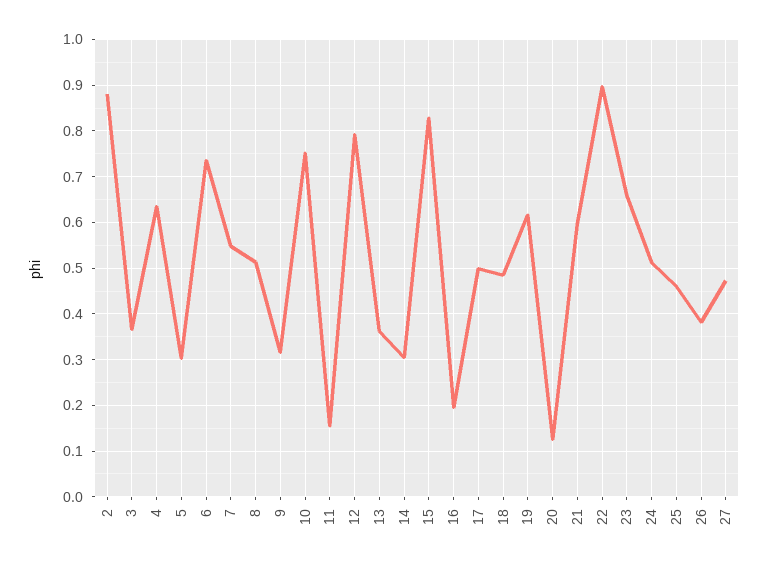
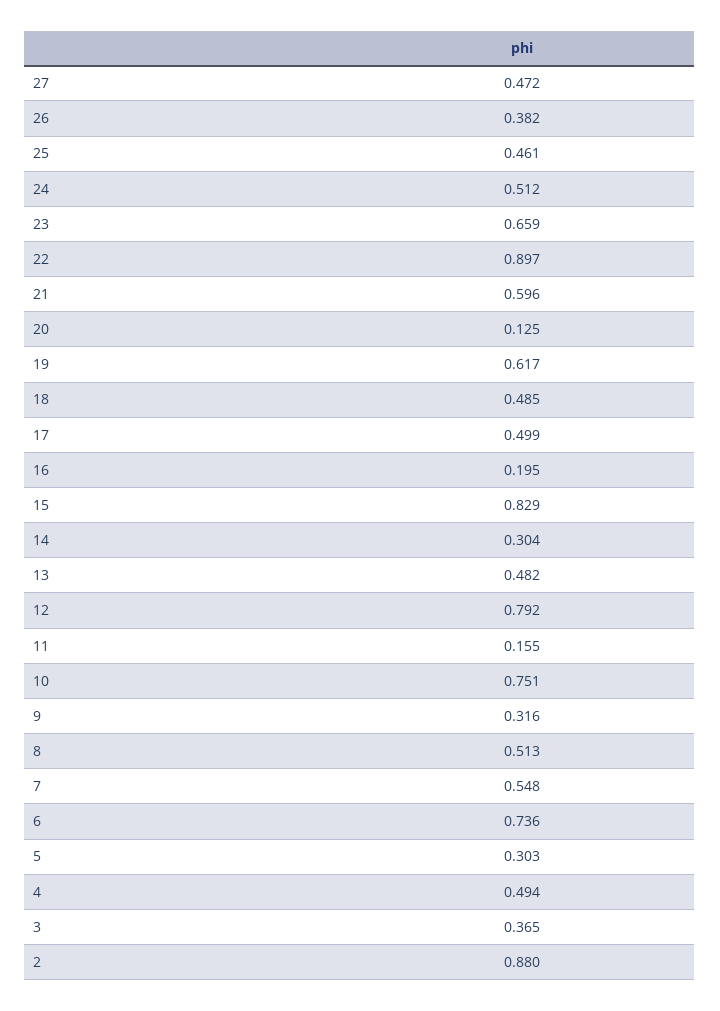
  {
    "2": 0.88,
    "3": 0.365,
-   "4": 0.64,
+   "4": 0.494,
    "5": 0.303,
    "6": 0.736,
    "7": 0.548,
    "8": 0.513,
    "9": 0.316,
    "10": 0.751,
    "11": 0.155,
    "12": 0.792,
-   "13": 0.36,
+   "13": 0.482,
    "14": 0.304,
    "15": 0.829,
    "16": 0.195,
    "17": 0.499,
    "18": 0.485,
    "19": 0.617,
    "20": 0.125,
    "21": 0.596,
    "22": 0.897,
    "23": 0.659,
    "24": 0.512,
    "25": 0.461,
    "26": 0.382,
    "27": 0.472
  }

